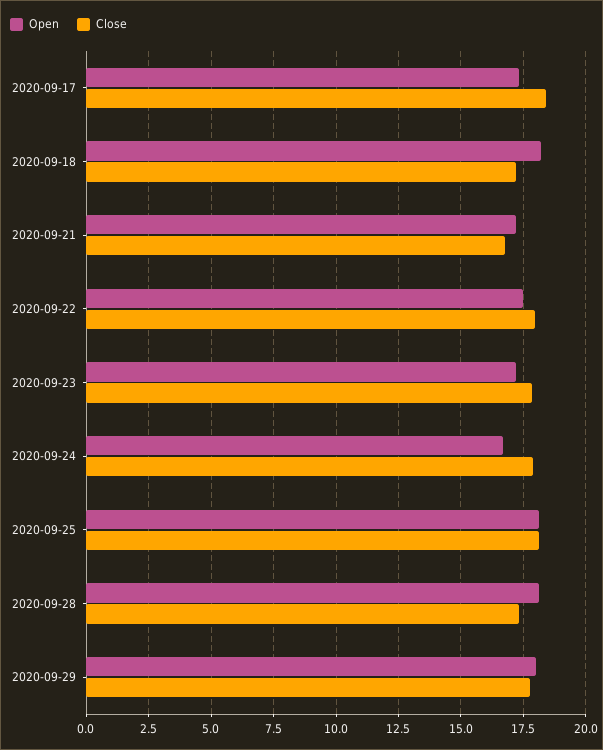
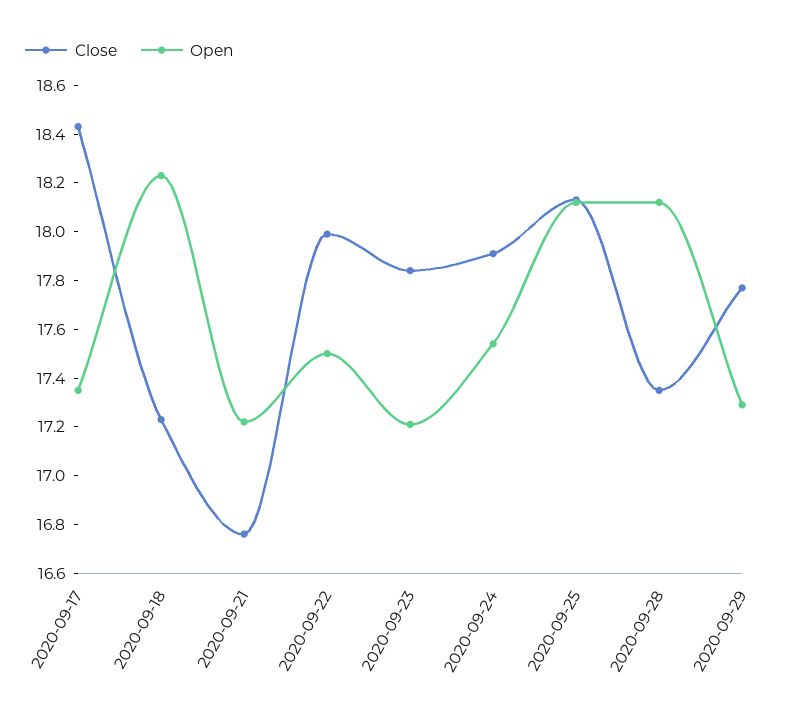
  {
    "Open": {
      "2020-09-17": 17.35,
      "2020-09-18": 18.25,
      "2020-09-21": 17.2,
      "2020-09-22": 17.5,
      "2020-09-23": 17.2,
-     "2020-09-24": 16.75,
+     "2020-09-24": 17.55,
      "2020-09-25": 18.1,
      "2020-09-28": 18.1,
-     "2020-09-29": 18
+     "2020-09-29": 17.3
    },
    "Close": {
      "2020-09-17": 18.45,
      "2020-09-18": 17.25,
      "2020-09-21": 16.75,
      "2020-09-22": 18,
      "2020-09-23": 17.85,
      "2020-09-24": 17.9,
      "2020-09-25": 18.15,
      "2020-09-28": 17.35,
      "2020-09-29": 17.75
    }
  }

